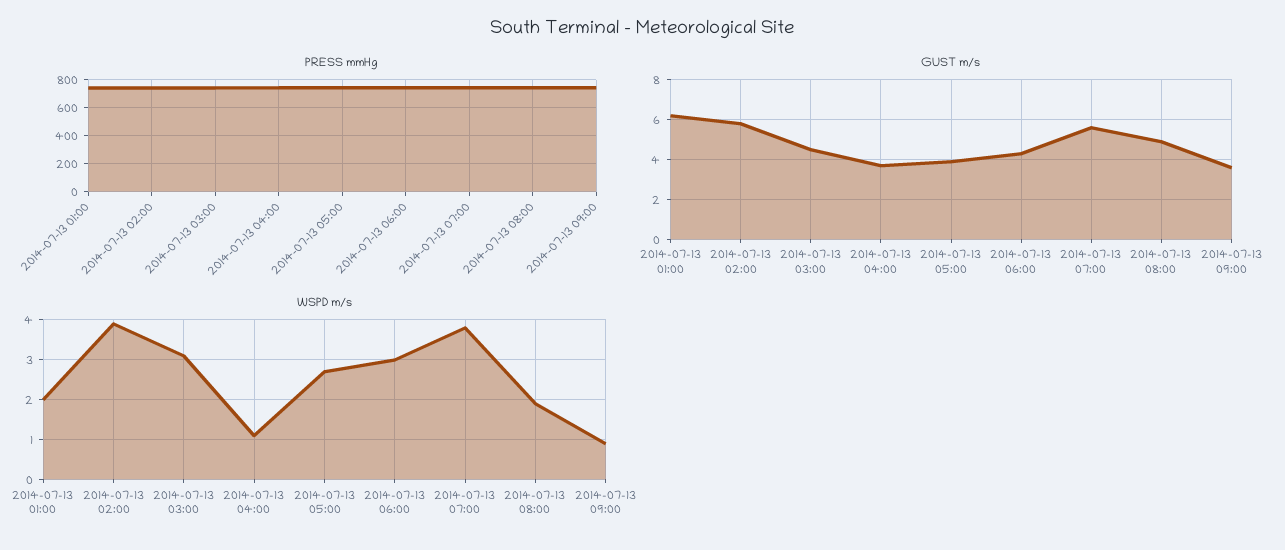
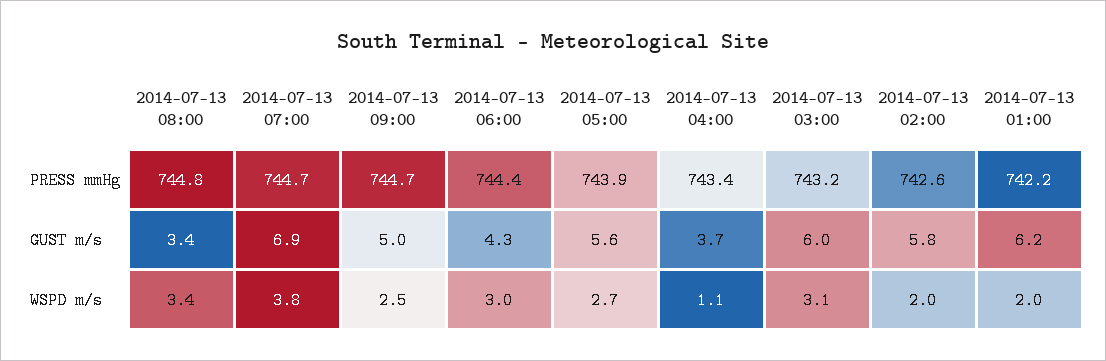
  {
    "PRESS mmHg": {
      "2014-07-13 01:00": 742.2,
      "2014-07-13 02:00": 742.6,
      "2014-07-13 03:00": 743.2,
      "2014-07-13 04:00": 743.4,
      "2014-07-13 05:00": 743.9,
      "2014-07-13 06:00": 744.4,
      "2014-07-13 07:00": 744.7,
      "2014-07-13 08:00": 744.8,
      "2014-07-13 09:00": 744.7
    },
    "GUST m/s": {
      "2014-07-13 01:00": 6.2,
      "2014-07-13 02:00": 5.8,
-     "2014-07-13 03:00": 4.5,
+     "2014-07-13 03:00": 6,
      "2014-07-13 04:00": 3.7,
-     "2014-07-13 05:00": 4,
+     "2014-07-13 05:00": 5.6,
      "2014-07-13 06:00": 4.3,
-     "2014-07-13 07:00": 5.5,
+     "2014-07-13 07:00": 6.9,
-     "2014-07-13 08:00": 5,
+     "2014-07-13 08:00": 3.4,
-     "2014-07-13 09:00": 3.5
+     "2014-07-13 09:00": 5
    },
    "WSPD m/s": {
      "2014-07-13 01:00": 2,
-     "2014-07-13 02:00": 4,
+     "2014-07-13 02:00": 2,
      "2014-07-13 03:00": 3.1,
      "2014-07-13 04:00": 1.1,
      "2014-07-13 05:00": 2.7,
      "2014-07-13 06:00": 3,
      "2014-07-13 07:00": 3.8,
-     "2014-07-13 08:00": 2,
+     "2014-07-13 08:00": 3.4,
-     "2014-07-13 09:00": 1
+     "2014-07-13 09:00": 2.5
    }
  }

